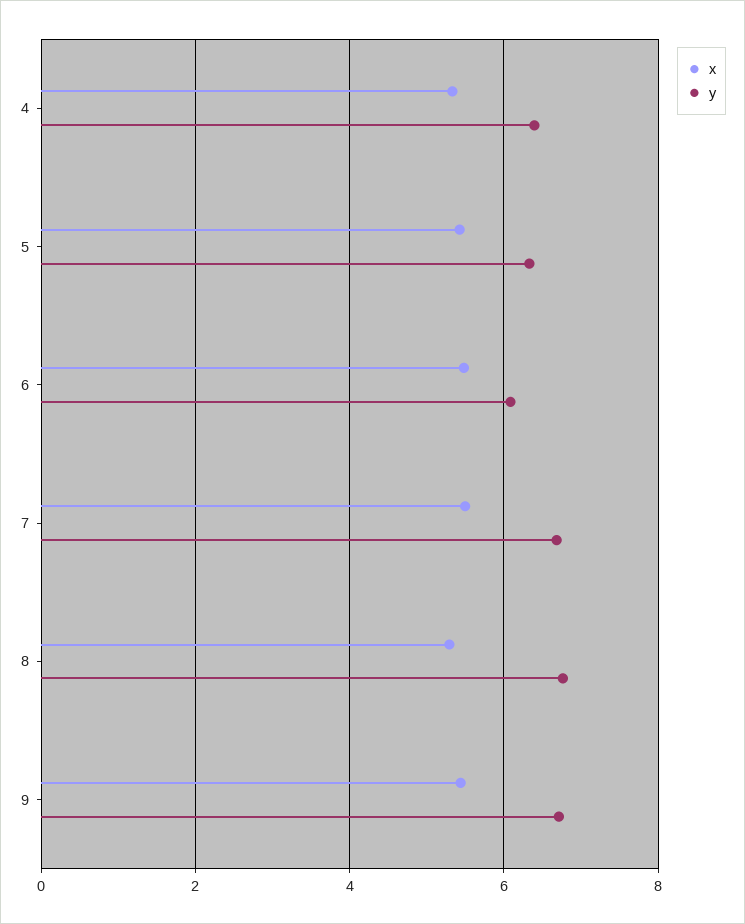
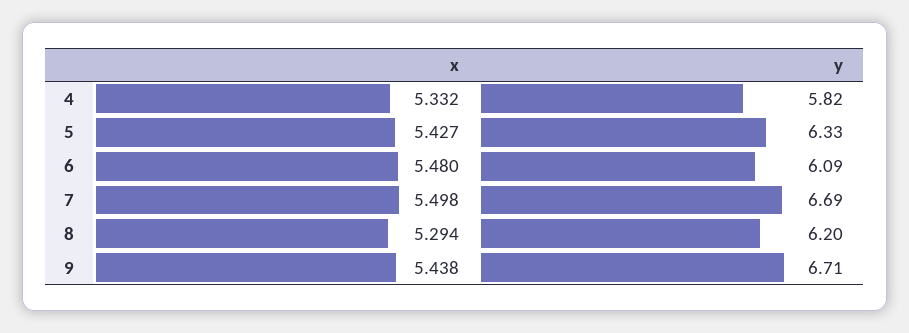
  {
    "x": {
      "4": 5.332,
      "5": 5.427,
      "6": 5.48,
      "7": 5.498,
      "8": 5.294,
      "9": 5.438
    },
    "y": {
-     "4": 6.4,
+     "4": 5.82,
      "5": 6.33,
      "6": 6.09,
      "7": 6.69,
-     "8": 6.8,
+     "8": 6.2,
      "9": 6.71
    }
  }

